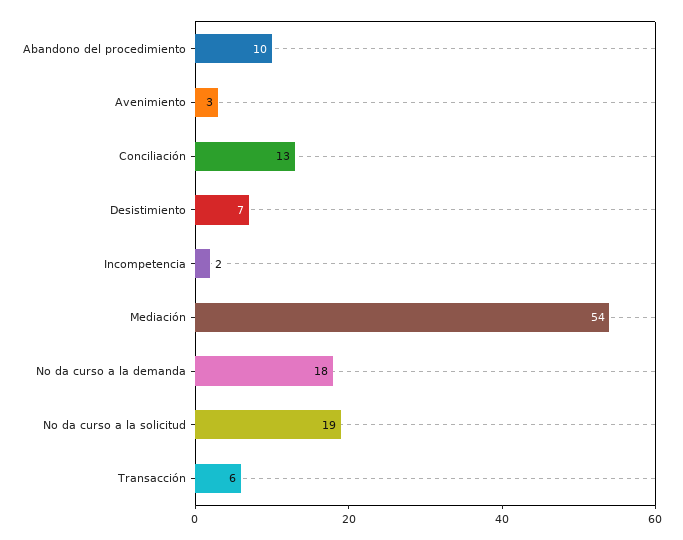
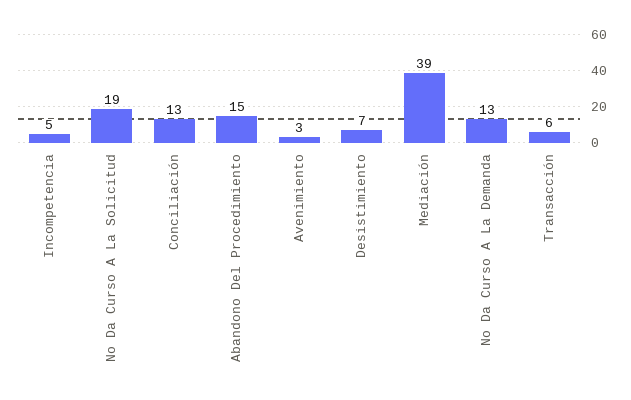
  {
-   "Abandono del procedimiento": 10,
+   "Abandono del procedimiento": 15,
    "Avenimiento": 3,
    "Conciliación": 13,
    "Desistimiento": 7,
-   "Incompetencia": 2,
+   "Incompetencia": 5,
-   "Mediación": 54,
+   "Mediación": 39,
-   "No da curso a la demanda": 18,
+   "No da curso a la demanda": 13,
    "No da curso a la solicitud": 19,
    "Transacción": 6
  }

